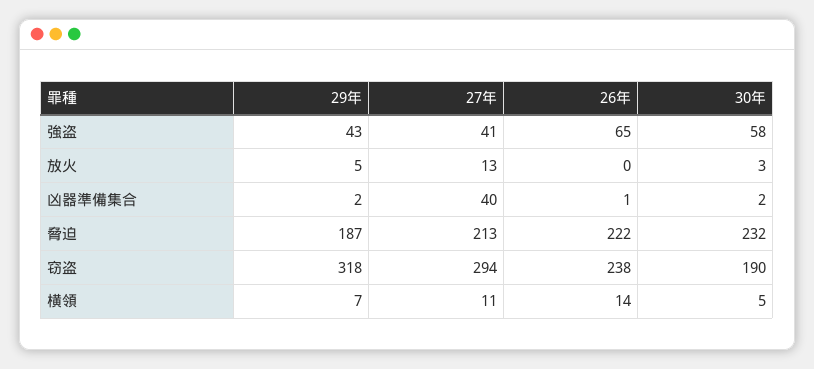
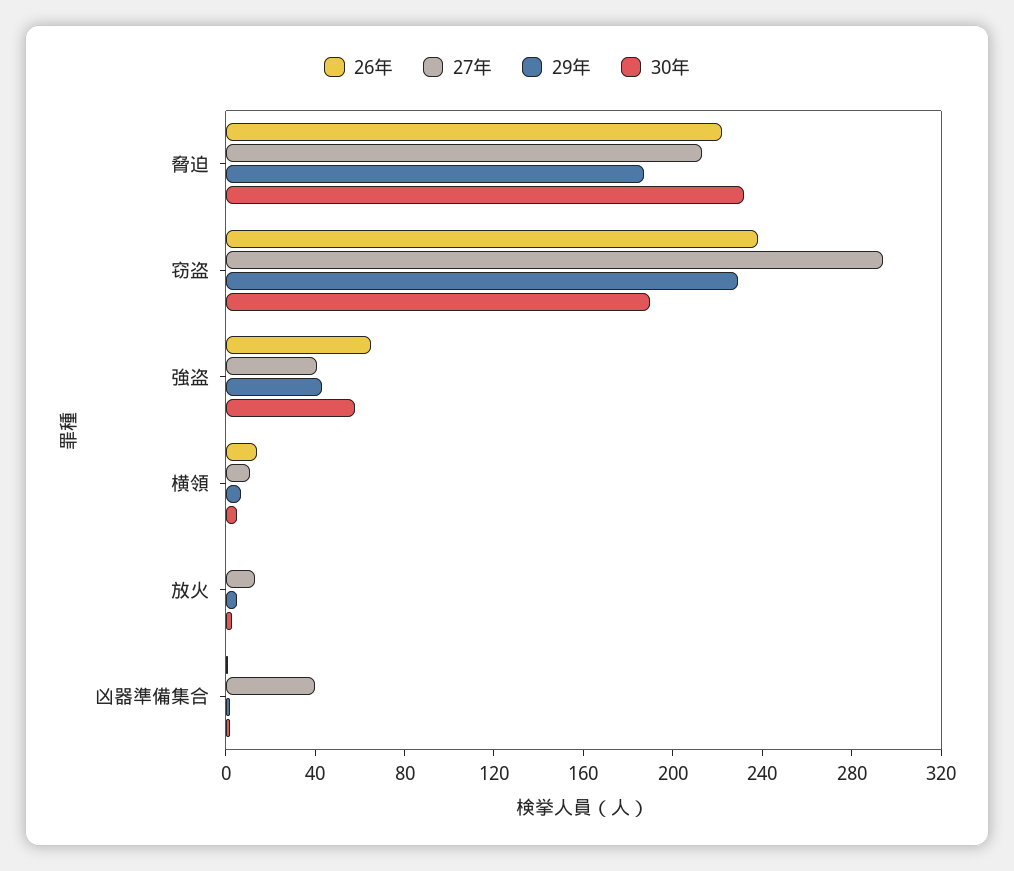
  {
    "29年": {
      "強盗": 43,
      "放火": 5,
      "凶器準備集合": 2,
      "脅迫": 187,
-     "窃盗": 318,
+     "窃盗": 230,
      "横領": 7
    },
    "27年": {
      "強盗": 41,
      "放火": 13,
      "凶器準備集合": 40,
      "脅迫": 213,
      "窃盗": 294,
      "横領": 11
    },
    "26年": {
      "強盗": 65,
      "放火": 0,
      "凶器準備集合": 1,
      "脅迫": 222,
      "窃盗": 238,
      "横領": 14
    },
    "30年": {
      "強盗": 58,
      "放火": 3,
      "凶器準備集合": 2,
      "脅迫": 232,
      "窃盗": 190,
      "横領": 5
    }
  }

